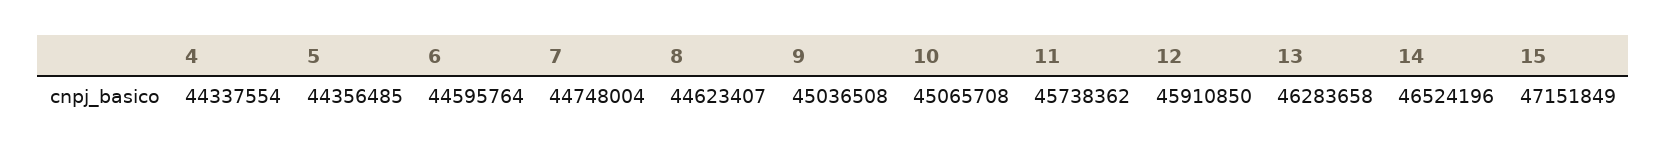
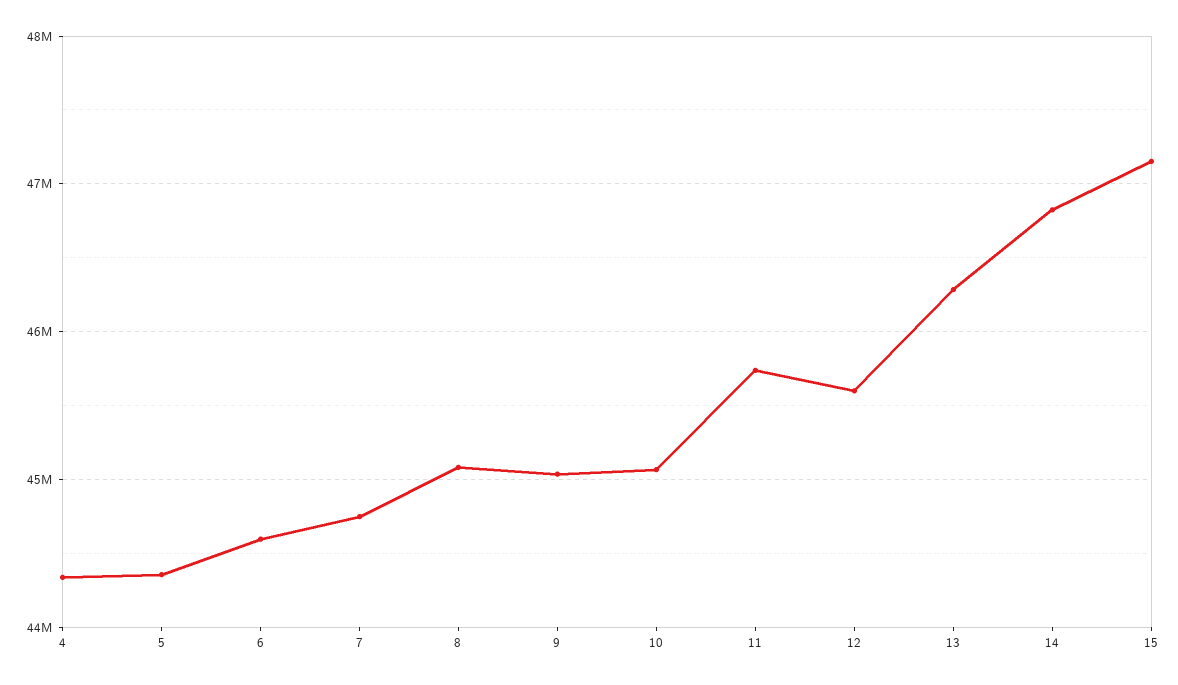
  {
    "4": 44337554,
    "5": 44356485,
    "6": 44595764,
    "7": 44748004,
-   "8": 44623407,
+   "8": 45100000,
    "9": 45036508,
    "10": 45065708,
    "11": 45738362,
-   "12": 45910850,
+   "12": 45600000,
    "13": 46283658,
-   "14": 46524196,
+   "14": 46800000,
    "15": 47151849
  }

